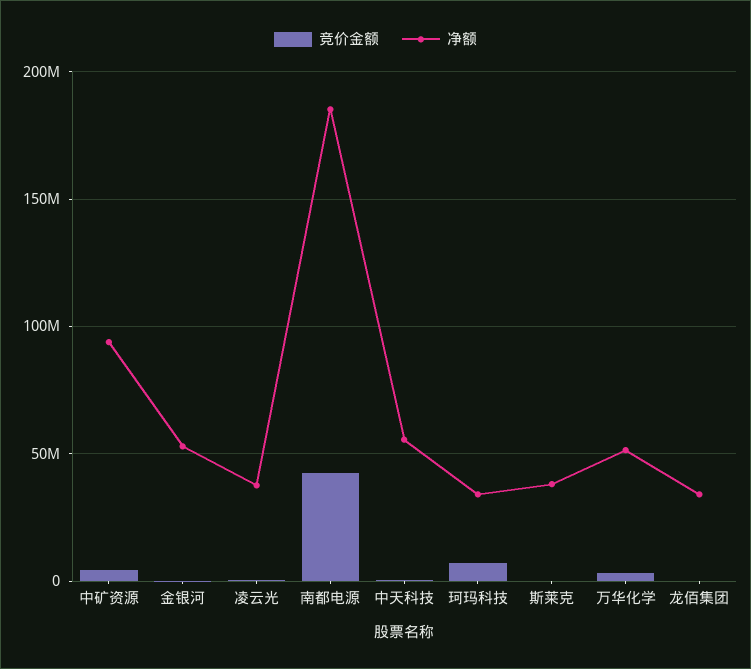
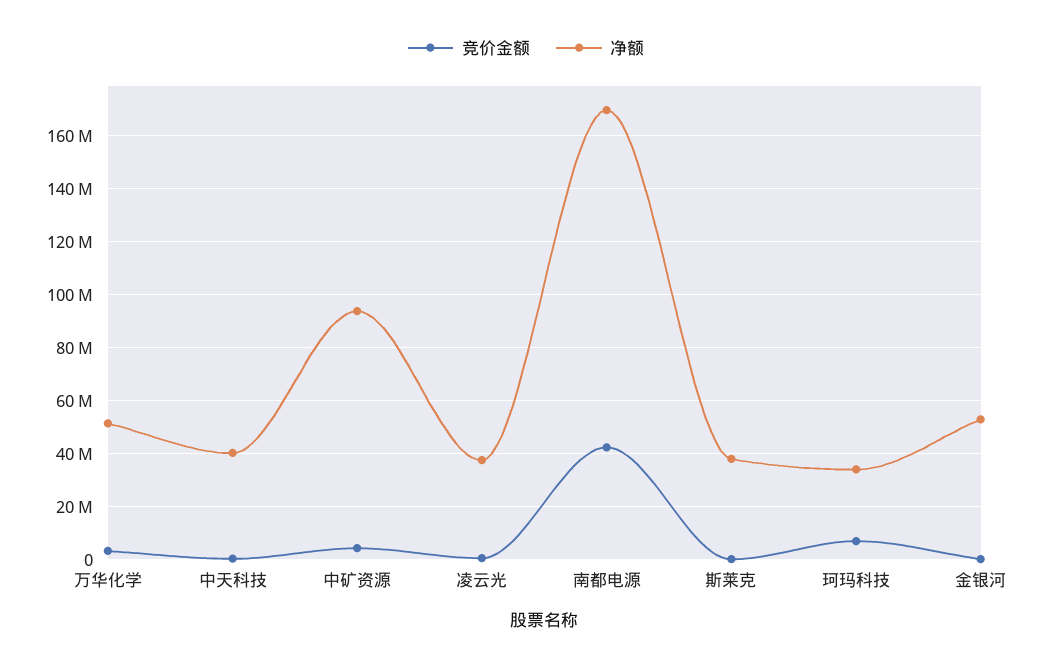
  {
    "竞价金额": {
      "中矿资源": 5000000,
      "金银河": 0,
      "凌云光": 0,
      "南都电源": 42500000,
      "中天科技": 0,
      "珂玛科技": 7500000,
      "斯莱克": 0,
-     "万华化学": 2500000,
+     "万华化学": 2500000
-     "龙佰集团": 0
    },
    "净额": {
      "中矿资源": 95000000,
      "金银河": 52500000,
      "凌云光": 37500000,
-     "南都电源": 185000000,
+     "南都电源": 170000000,
-     "中天科技": 55000000,
+     "中天科技": 40000000,
      "珂玛科技": 35000000,
      "斯莱克": 37500000,
-     "万华化学": 52500000,
+     "万华化学": 52500000
-     "龙佰集团": 35000000
    }
  }

